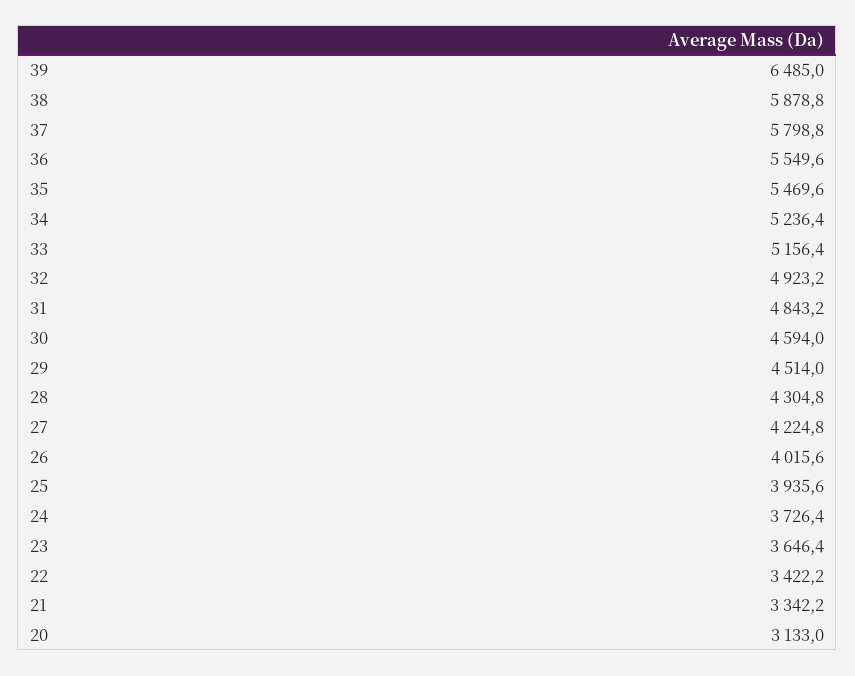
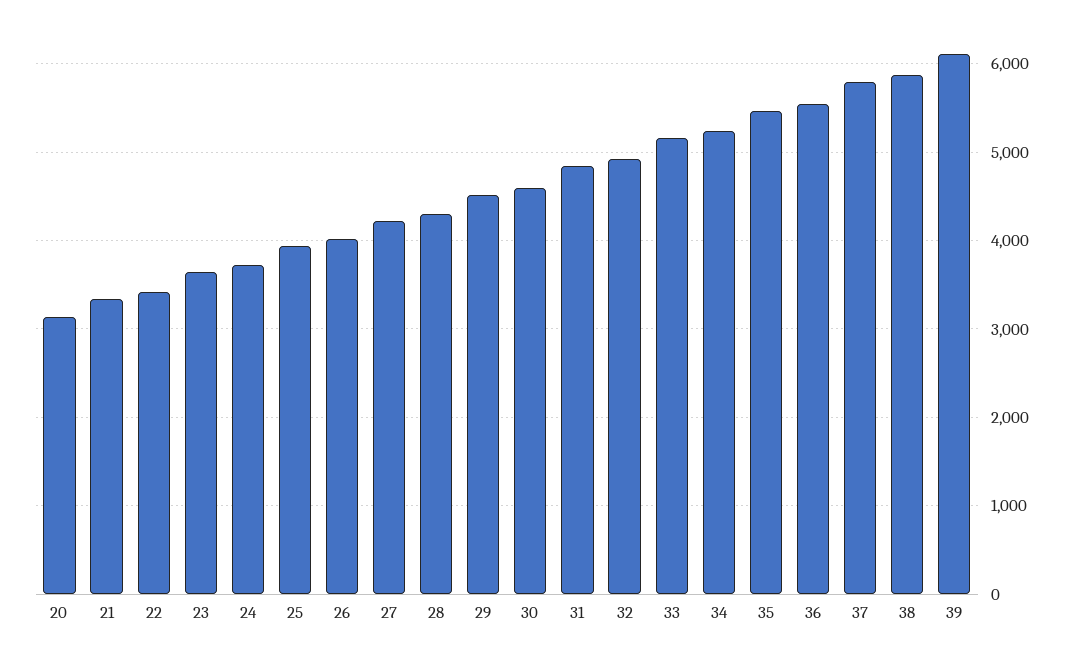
  {
-   "39": 6485,
+   "39": 6100,
    "38": 5878.8,
    "37": 5798.8,
    "36": 5549.6,
    "35": 5469.6,
    "34": 5236.4,
    "33": 5156.4,
    "32": 4923.2,
    "31": 4843.2,
    "30": 4594,
    "29": 4514,
    "28": 4304.8,
    "27": 4224.8,
    "26": 4015.6,
    "25": 3935.6,
    "24": 3726.4,
    "23": 3646.4,
    "22": 3422.2,
    "21": 3342.2,
    "20": 3133
  }

